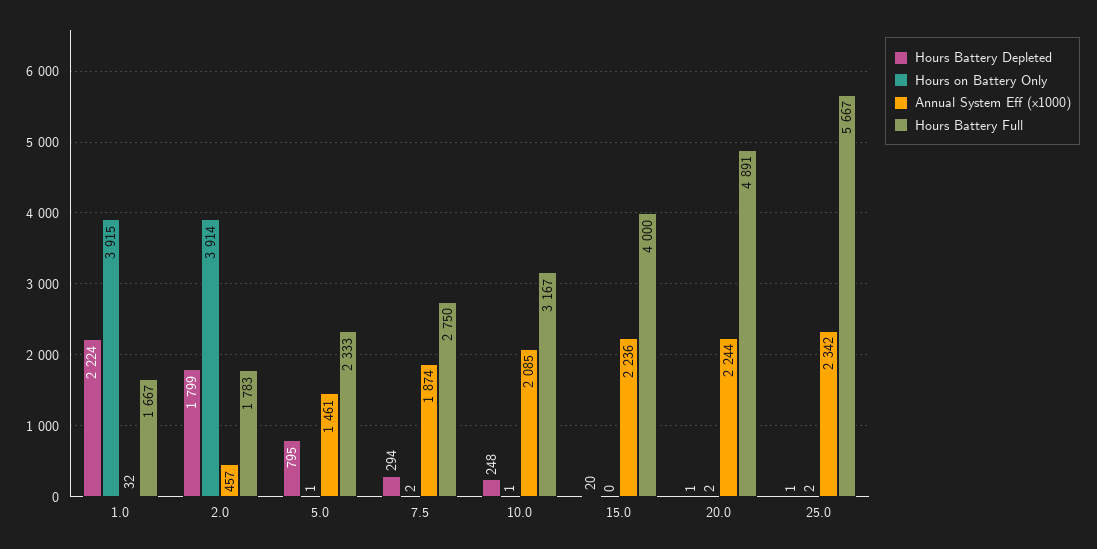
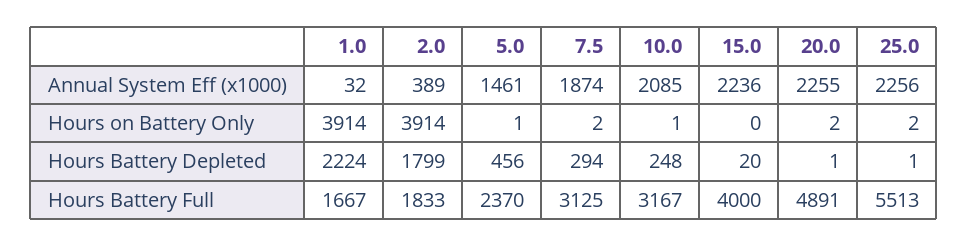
  {
    "Hours Battery Depleted": {
      "1.0": 2224,
      "2.0": 1799,
-     "5.0": 795,
+     "5.0": 456,
      "7.5": 294,
      "10.0": 248,
      "15.0": 20,
      "20.0": 1,
      "25.0": 1
    },
    "Hours on Battery Only": {
-     "1.0": 3915,
+     "1.0": 3914,
      "2.0": 3914,
      "5.0": 1,
      "7.5": 2,
      "10.0": 1,
      "15.0": 0,
      "20.0": 2,
      "25.0": 2
    },
    "Annual System Eff (x1000)": {
      "1.0": 32,
-     "2.0": 457,
+     "2.0": 389,
      "5.0": 1461,
      "7.5": 1874,
      "10.0": 2085,
      "15.0": 2236,
-     "20.0": 2244,
+     "20.0": 2255,
-     "25.0": 2342
+     "25.0": 2256
    },
    "Hours Battery Full": {
      "1.0": 1667,
-     "2.0": 1783,
+     "2.0": 1833,
-     "5.0": 2333,
+     "5.0": 2370,
-     "7.5": 2750,
+     "7.5": 3125,
      "10.0": 3167,
      "15.0": 4000,
      "20.0": 4891,
-     "25.0": 5667
+     "25.0": 5513
    }
  }

